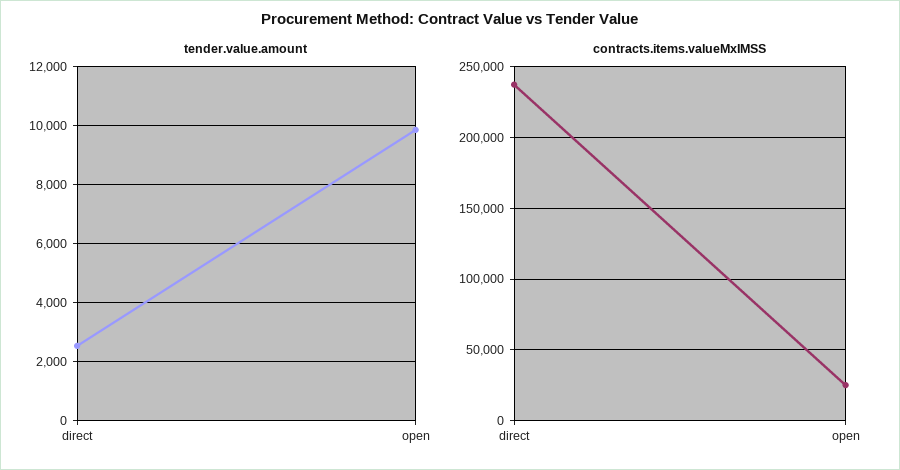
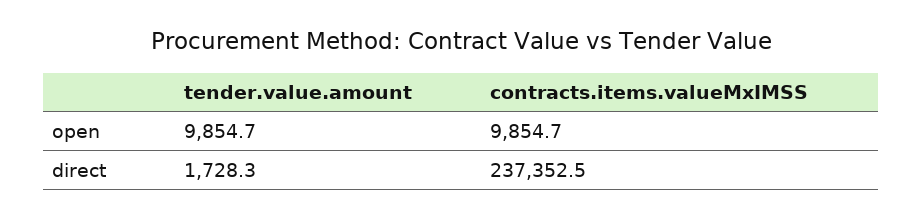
  {
    "tender.value.amount": {
-     "direct": 2500,
+     "direct": 1728.3,
      "open": 9854.7
    },
    "contracts.items.valueMxIMSS": {
      "direct": 237352.5,
-     "open": 25000
+     "open": 9854.7
    }
  }

